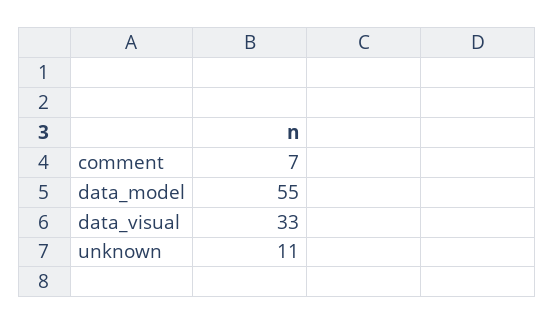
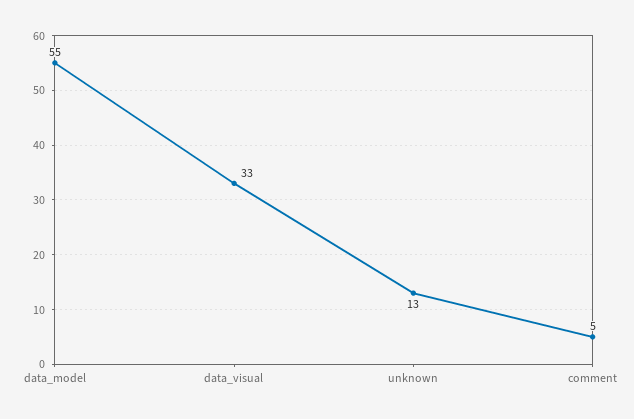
  {
-   "comment": 7,
+   "comment": 5,
    "data_model": 55,
    "data_visual": 33,
-   "unknown": 11
+   "unknown": 13
  }

